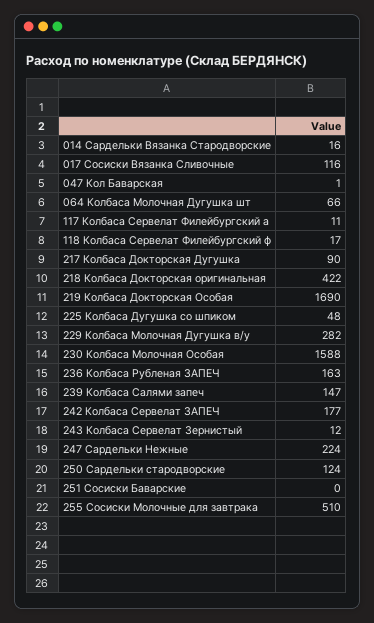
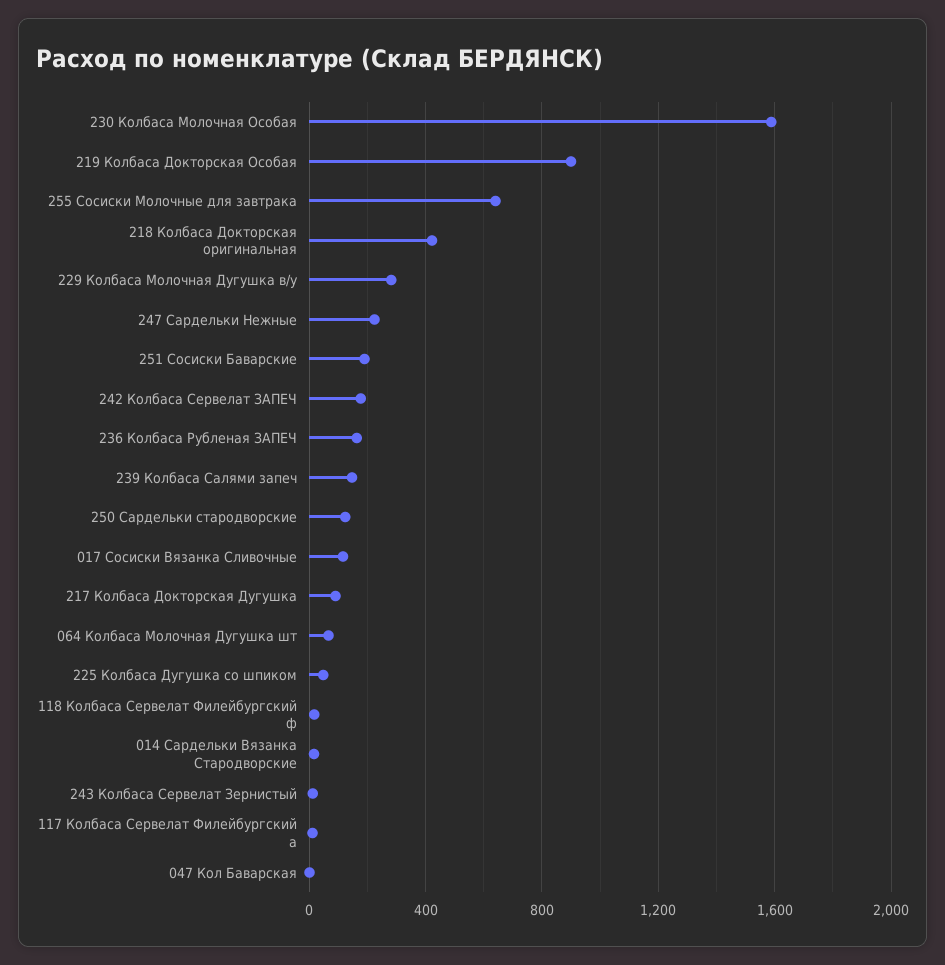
  {
    "014 Сардельки Вязанка Стародворские": 16,
    "017 Сосиски Вязанка Сливочные": 116,
    "047 Кол Баварская": 1,
    "064 Колбаса Молочная Дугушка шт": 66,
    "117 Колбаса Сервелат Филейбургский а": 11,
    "118 Колбаса Сервелат Филейбургский ф": 17,
    "217 Колбаса Докторская Дугушка": 90,
    "218 Колбаса Докторская оригинальная": 422,
-   "219 Колбаса Докторская Особая": 1690,
+   "219 Колбаса Докторская Особая": 900,
    "225 Колбаса Дугушка со шпиком": 48,
    "229 Колбаса Молочная Дугушка в/у": 282,
    "230 Колбаса Молочная Особая": 1588,
    "236 Колбаса Рубленая ЗАПЕЧ": 163,
    "239 Колбаса Салями запеч": 147,
    "242 Колбаса Сервелат ЗАПЕЧ": 177,
    "243 Колбаса Сервелат Зернистый": 12,
    "247 Сардельки Нежные": 224,
    "250 Сардельки стародворские": 124,
-   "251 Сосиски Баварские": 0,
+   "251 Сосиски Баварские": 200,
-   "255 Сосиски Молочные для завтрака": 510
+   "255 Сосиски Молочные для завтрака": 650
  }

